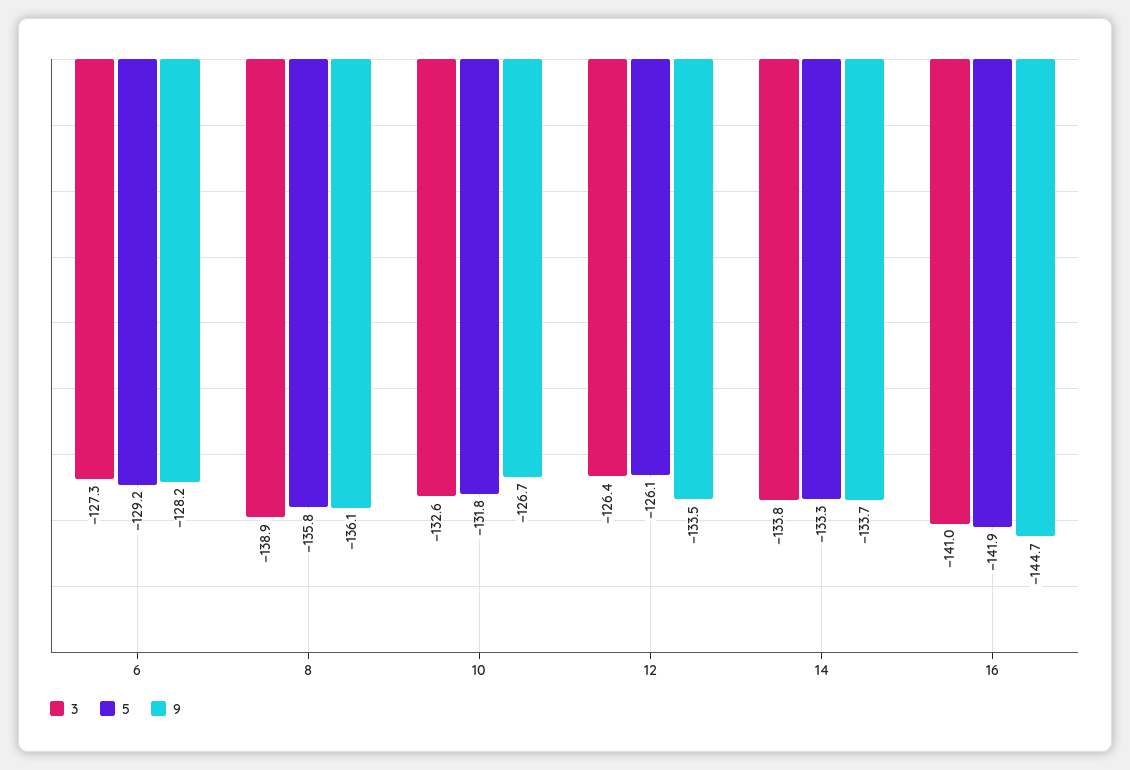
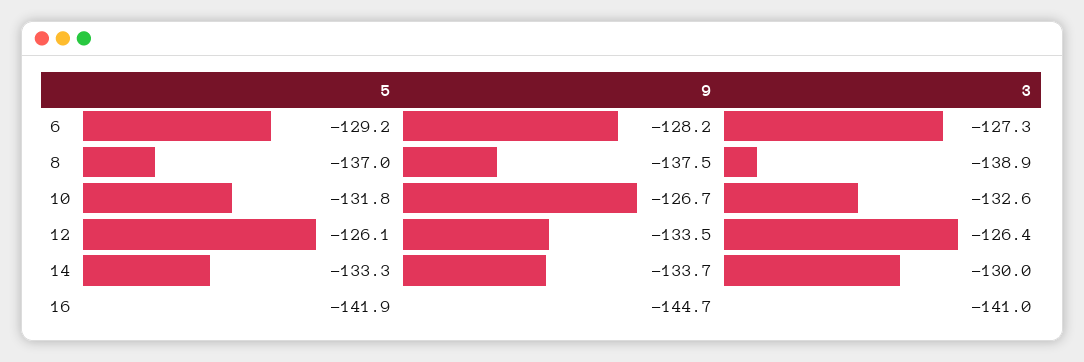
  {
    "3": {
      "6": -127.3,
      "8": -138.9,
      "10": -132.6,
      "12": -126.4,
-     "14": -133.8,
+     "14": -130,
      "16": -141
    },
    "5": {
      "6": -129.2,
-     "8": -135.8,
+     "8": -137,
      "10": -131.8,
      "12": -126.1,
      "14": -133.3,
      "16": -141.9
    },
    "9": {
      "6": -128.2,
-     "8": -136.1,
+     "8": -137.5,
      "10": -126.7,
      "12": -133.5,
      "14": -133.7,
      "16": -144.7
    }
  }

